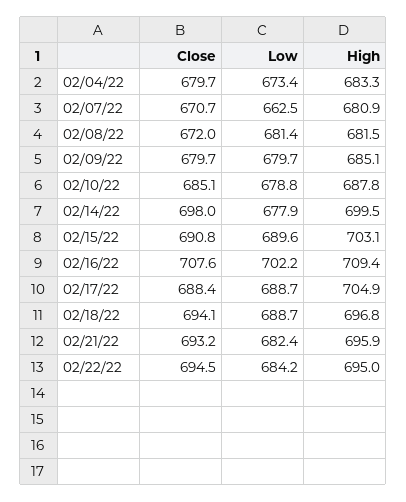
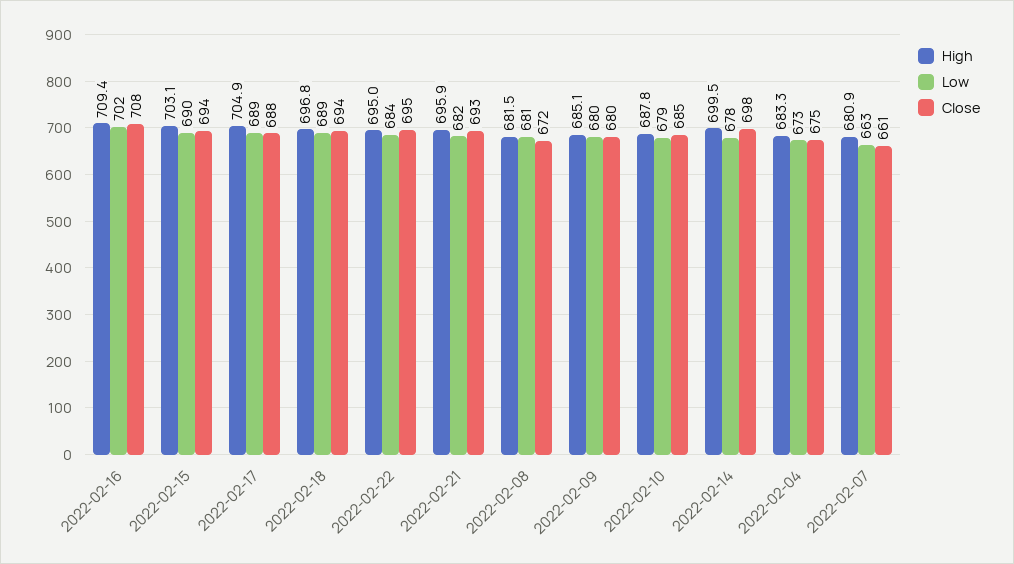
  {
    "Close": {
-     "02/04/22": 679.7,
+     "02/04/22": 675,
-     "02/07/22": 670.7,
+     "02/07/22": 661,
      "02/08/22": 672,
      "02/09/22": 679.7,
      "02/10/22": 685.1,
      "02/14/22": 698,
-     "02/15/22": 690.8,
+     "02/15/22": 694,
      "02/16/22": 707.6,
      "02/17/22": 688.4,
      "02/18/22": 694.1,
      "02/21/22": 693.2,
      "02/22/22": 694.5
    },
    "Low": {
      "02/04/22": 673.4,
      "02/07/22": 662.5,
      "02/08/22": 681.4,
      "02/09/22": 679.7,
      "02/10/22": 678.8,
      "02/14/22": 677.9,
      "02/15/22": 689.6,
      "02/16/22": 702.2,
      "02/17/22": 688.7,
      "02/18/22": 688.7,
      "02/21/22": 682.4,
      "02/22/22": 684.2
    },
    "High": {
      "02/04/22": 683.3,
      "02/07/22": 680.9,
      "02/08/22": 681.5,
      "02/09/22": 685.1,
      "02/10/22": 687.8,
      "02/14/22": 699.5,
      "02/15/22": 703.1,
      "02/16/22": 709.4,
      "02/17/22": 704.9,
      "02/18/22": 696.8,
      "02/21/22": 695.9,
      "02/22/22": 695
    }
  }

